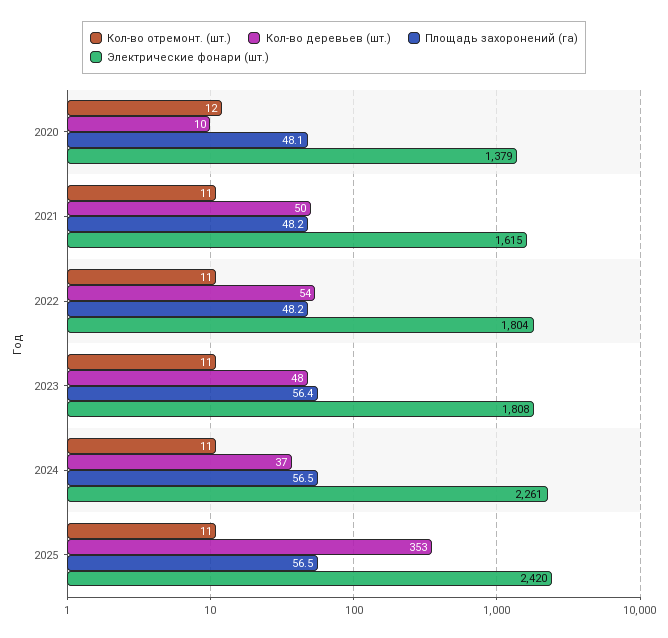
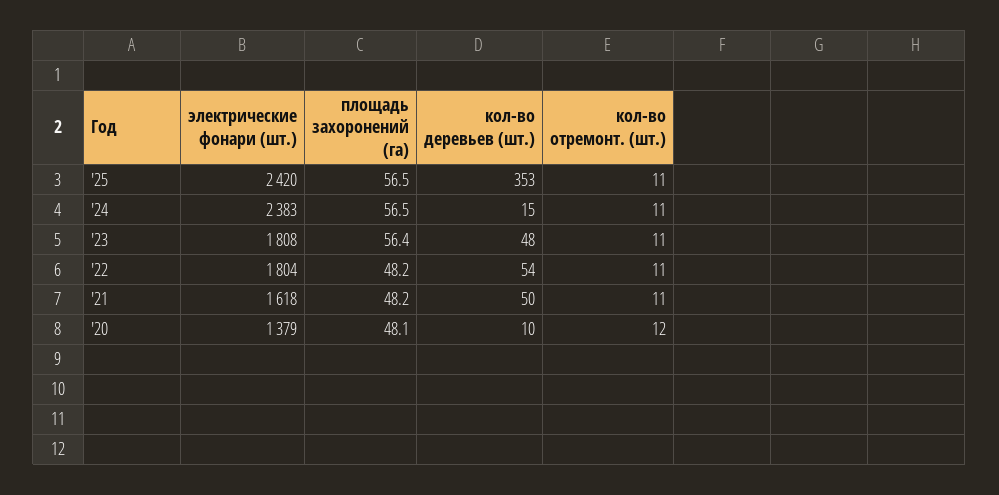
  {
    "Кол-во отремонт. (шт.)": {
      "2020": 12,
      "2021": 11,
      "2022": 11,
      "2023": 11,
      "2024": 11,
      "2025": 11
    },
    "Кол-во деревьев (шт.)": {
      "2020": 10,
      "2021": 50,
      "2022": 54,
      "2023": 48,
-     "2024": 37,
+     "2024": 15,
      "2025": 353
    },
    "Площадь захоронений (га)": {
      "2020": 48.1,
      "2021": 48.2,
      "2022": 48.2,
      "2023": 56.4,
      "2024": 56.5,
      "2025": 56.5
    },
    "Электрические фонари (шт.)": {
      "2020": 1379,
-     "2021": 1615,
+     "2021": 1618,
      "2022": 1804,
      "2023": 1808,
-     "2024": 2261,
+     "2024": 2383,
      "2025": 2420
    }
  }

